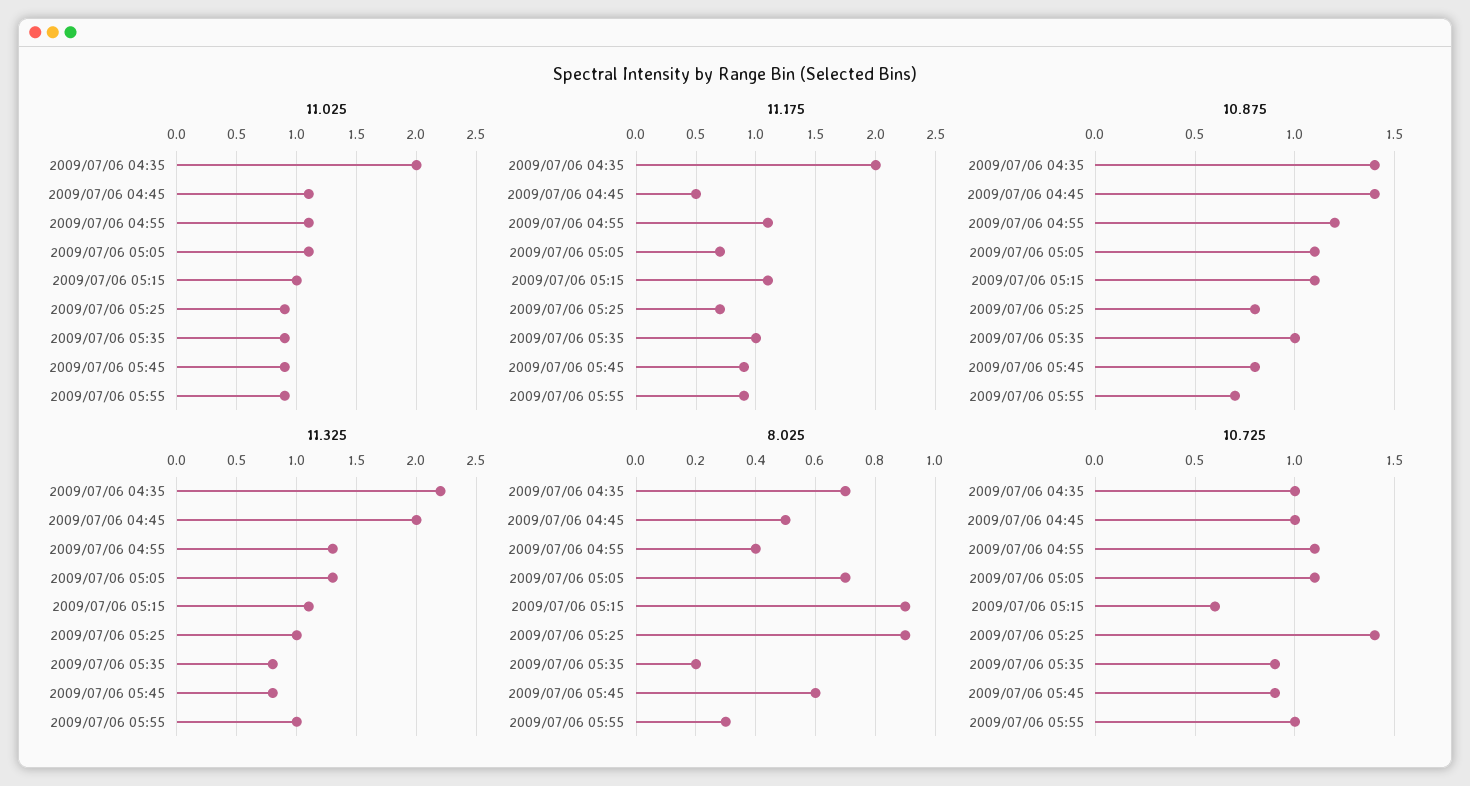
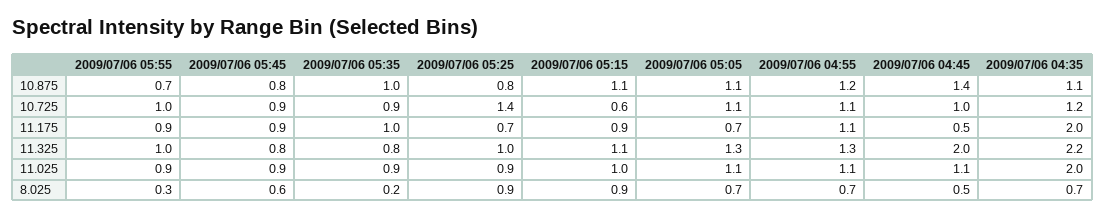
  {
    "11.025": {
      "2009/07/06 04:35": 2,
      "2009/07/06 04:45": 1.1,
      "2009/07/06 04:55": 1.1,
      "2009/07/06 05:05": 1.1,
      "2009/07/06 05:15": 1,
      "2009/07/06 05:25": 0.9,
      "2009/07/06 05:35": 0.9,
      "2009/07/06 05:45": 0.9,
      "2009/07/06 05:55": 0.9
    },
    "11.175": {
      "2009/07/06 04:35": 2,
      "2009/07/06 04:45": 0.5,
      "2009/07/06 04:55": 1.1,
      "2009/07/06 05:05": 0.7,
-     "2009/07/06 05:15": 1.1,
+     "2009/07/06 05:15": 0.9,
      "2009/07/06 05:25": 0.7,
      "2009/07/06 05:35": 1,
      "2009/07/06 05:45": 0.9,
      "2009/07/06 05:55": 0.9
    },
    "10.875": {
-     "2009/07/06 04:35": 1.4,
+     "2009/07/06 04:35": 1.1,
      "2009/07/06 04:45": 1.4,
      "2009/07/06 04:55": 1.2,
      "2009/07/06 05:05": 1.1,
      "2009/07/06 05:15": 1.1,
      "2009/07/06 05:25": 0.8,
      "2009/07/06 05:35": 1,
      "2009/07/06 05:45": 0.8,
      "2009/07/06 05:55": 0.7
    },
    "11.325": {
      "2009/07/06 04:35": 2.2,
      "2009/07/06 04:45": 2,
      "2009/07/06 04:55": 1.3,
      "2009/07/06 05:05": 1.3,
      "2009/07/06 05:15": 1.1,
      "2009/07/06 05:25": 1,
      "2009/07/06 05:35": 0.8,
      "2009/07/06 05:45": 0.8,
      "2009/07/06 05:55": 1
    },
    "8.025": {
      "2009/07/06 04:35": 0.7,
      "2009/07/06 04:45": 0.5,
-     "2009/07/06 04:55": 0.4,
+     "2009/07/06 04:55": 0.7,
      "2009/07/06 05:05": 0.7,
      "2009/07/06 05:15": 0.9,
      "2009/07/06 05:25": 0.9,
      "2009/07/06 05:35": 0.2,
      "2009/07/06 05:45": 0.6,
      "2009/07/06 05:55": 0.3
    },
    "10.725": {
-     "2009/07/06 04:35": 1,
+     "2009/07/06 04:35": 1.2,
      "2009/07/06 04:45": 1,
      "2009/07/06 04:55": 1.1,
      "2009/07/06 05:05": 1.1,
      "2009/07/06 05:15": 0.6,
      "2009/07/06 05:25": 1.4,
      "2009/07/06 05:35": 0.9,
      "2009/07/06 05:45": 0.9,
      "2009/07/06 05:55": 1
    }
  }

